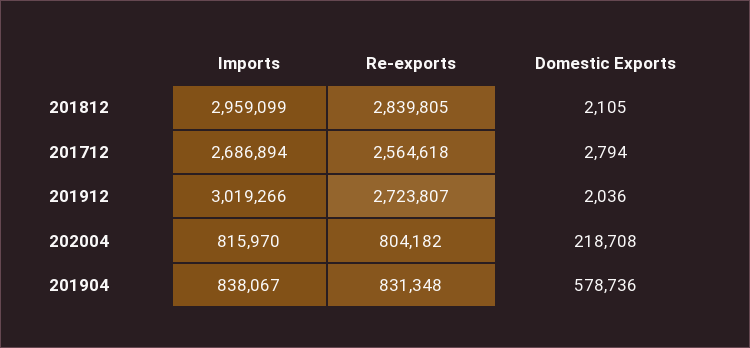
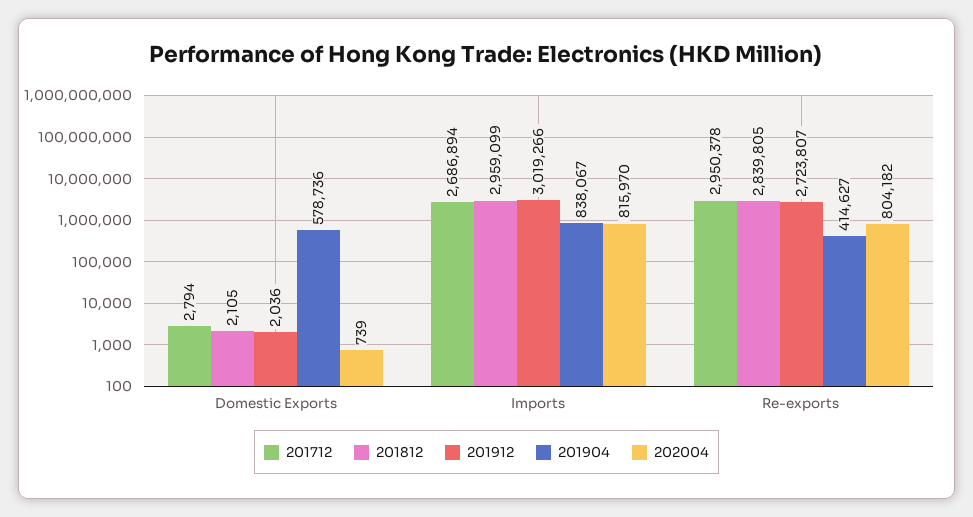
  {
    "201812": {
      "Imports": 2959099,
      "Re-exports": 2839805,
      "Domestic Exports": 2105
    },
    "201712": {
      "Imports": 2686894,
-     "Re-exports": 2564618,
+     "Re-exports": 2950378,
      "Domestic Exports": 2794
    },
    "201912": {
      "Imports": 3019266,
      "Re-exports": 2723807,
      "Domestic Exports": 2036
    },
    "202004": {
      "Imports": 815970,
      "Re-exports": 804182,
-     "Domestic Exports": 218708
+     "Domestic Exports": 739
    },
    "201904": {
      "Imports": 838067,
-     "Re-exports": 831348,
+     "Re-exports": 414627,
      "Domestic Exports": 578736
    }
  }

